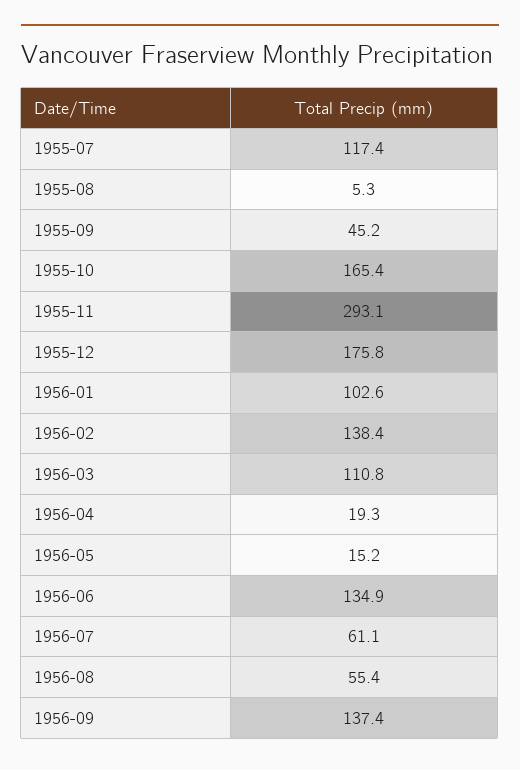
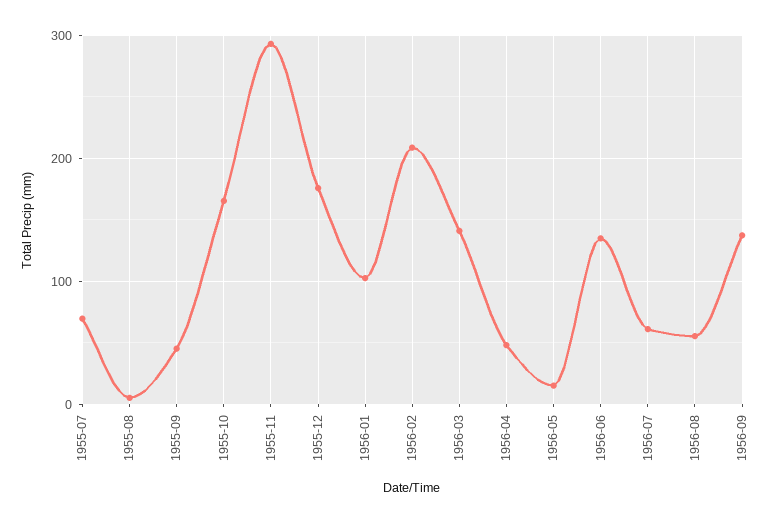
  {
-   "1955-07": 117.4,
+   "1955-07": 70,
    "1955-08": 5.3,
    "1955-09": 45.2,
    "1955-10": 165.4,
    "1955-11": 293.1,
    "1955-12": 175.8,
    "1956-01": 102.6,
-   "1956-02": 138.4,
+   "1956-02": 210,
-   "1956-03": 110.8,
+   "1956-03": 140,
-   "1956-04": 19.3,
+   "1956-04": 50,
    "1956-05": 15.2,
    "1956-06": 134.9,
    "1956-07": 61.1,
    "1956-08": 55.4,
    "1956-09": 137.4
  }

